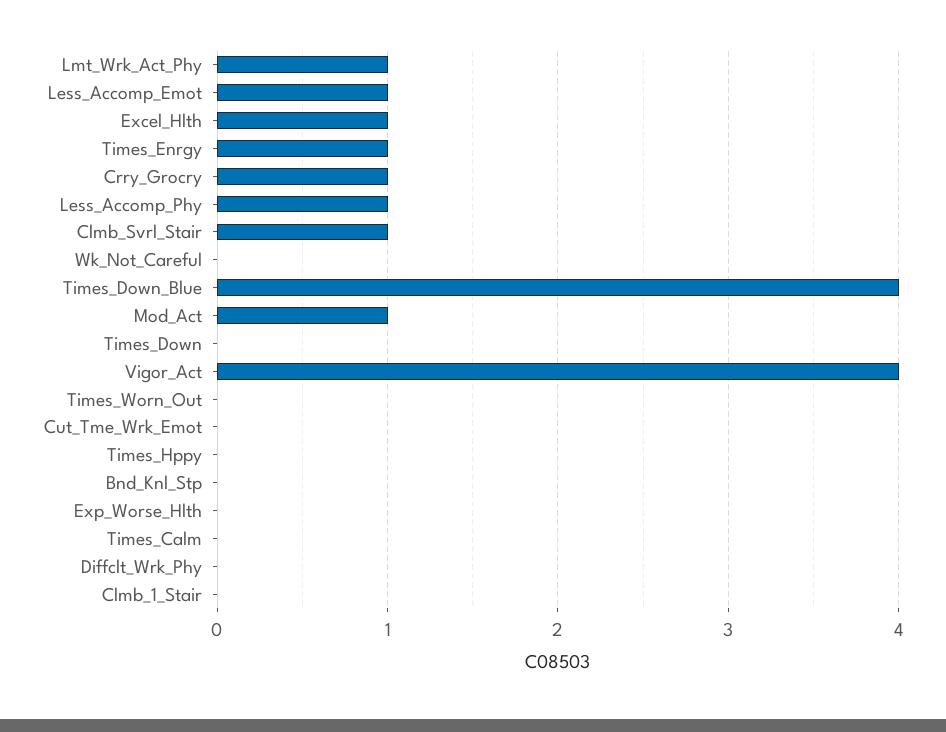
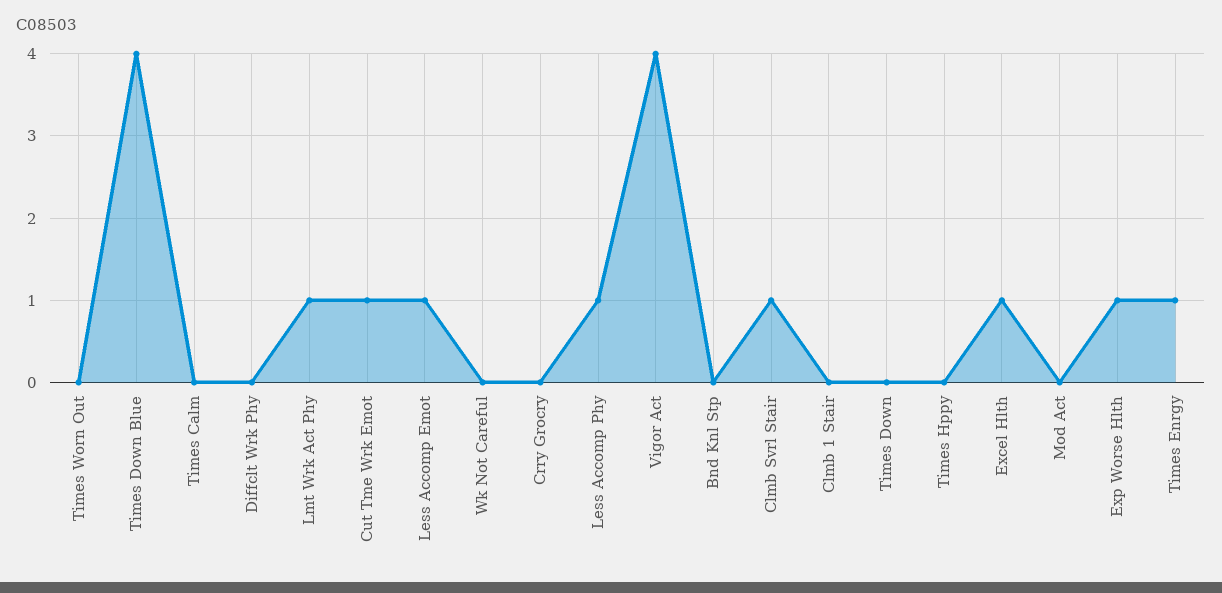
  {
    "Lmt_Wrk_Act_Phy": 1,
    "Less_Accomp_Emot": 1,
    "Excel_Hlth": 1,
    "Times_Enrgy": 1,
-   "Crry_Grocry": 1,
+   "Crry_Grocry": 0,
    "Less_Accomp_Phy": 1,
    "Clmb_Svrl_Stair": 1,
    "Wk_Not_Careful": 0,
    "Times_Down_Blue": 4,
-   "Mod_Act": 1,
+   "Mod_Act": 0,
    "Times_Down": 0,
    "Vigor_Act": 4,
    "Times_Worn_Out": 0,
-   "Cut_Tme_Wrk_Emot": 0,
+   "Cut_Tme_Wrk_Emot": 1,
    "Times_Hppy": 0,
    "Bnd_Knl_Stp": 0,
-   "Exp_Worse_Hlth": 0,
+   "Exp_Worse_Hlth": 1,
    "Times_Calm": 0,
    "Diffclt_Wrk_Phy": 0,
    "Clmb_1_Stair": 0
  }

